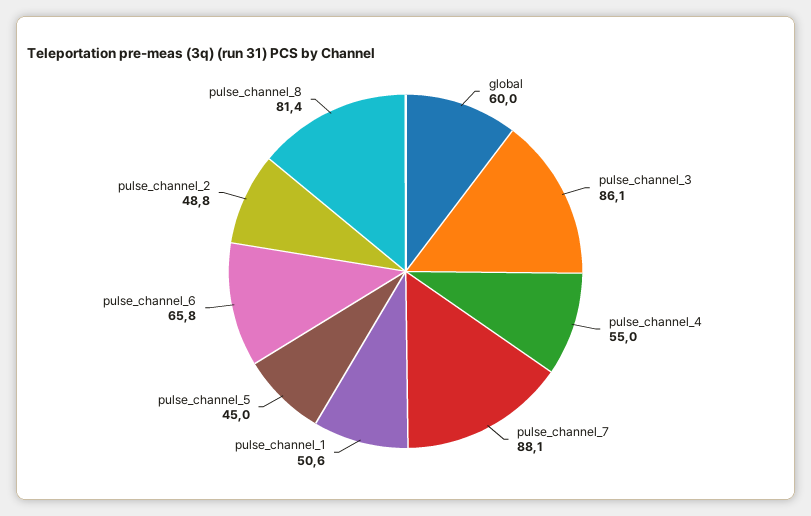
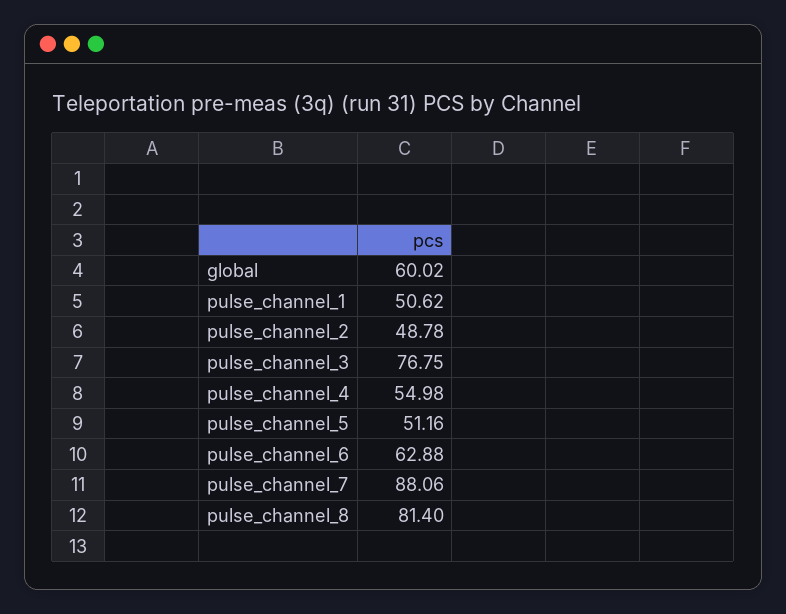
  {
    "global": 60.02,
-   "pulse_channel_3": 86.1,
+   "pulse_channel_3": 76.75,
    "pulse_channel_4": 54.98,
    "pulse_channel_7": 88.06,
    "pulse_channel_1": 50.62,
-   "pulse_channel_5": 45,
+   "pulse_channel_5": 51.16,
-   "pulse_channel_6": 65.8,
+   "pulse_channel_6": 62.88,
    "pulse_channel_2": 48.78,
    "pulse_channel_8": 81.4
  }

